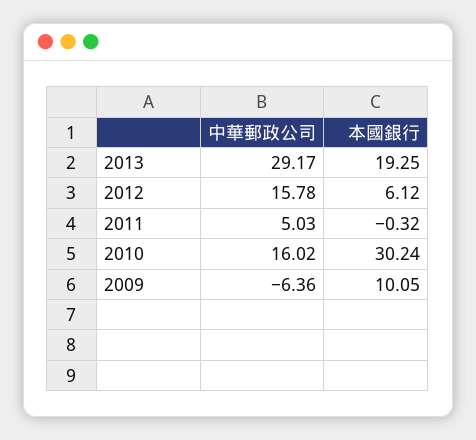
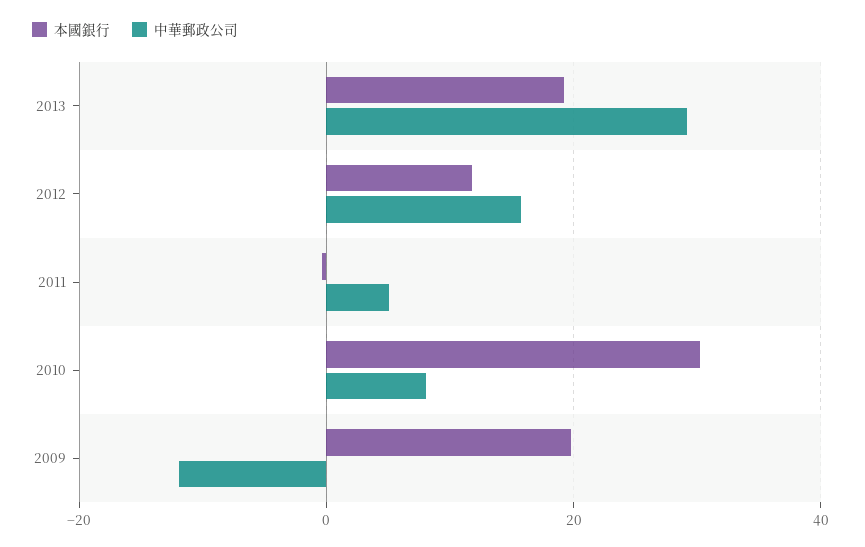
  {
    "中華郵政公司": {
      "2013": 29.17,
      "2012": 15.78,
      "2011": 5.03,
-     "2010": 16.02,
+     "2010": 8,
-     "2009": -6.36
+     "2009": -12
    },
    "本國銀行": {
      "2013": 19.25,
-     "2012": 6.12,
+     "2012": 12,
      "2011": -0.32,
      "2010": 30.24,
-     "2009": 10.05
+     "2009": 20
    }
  }

